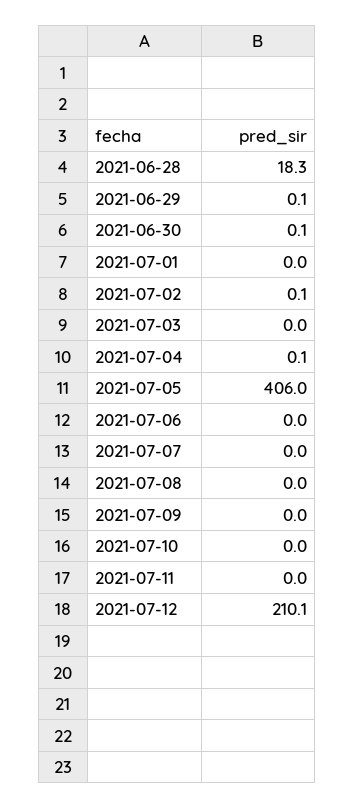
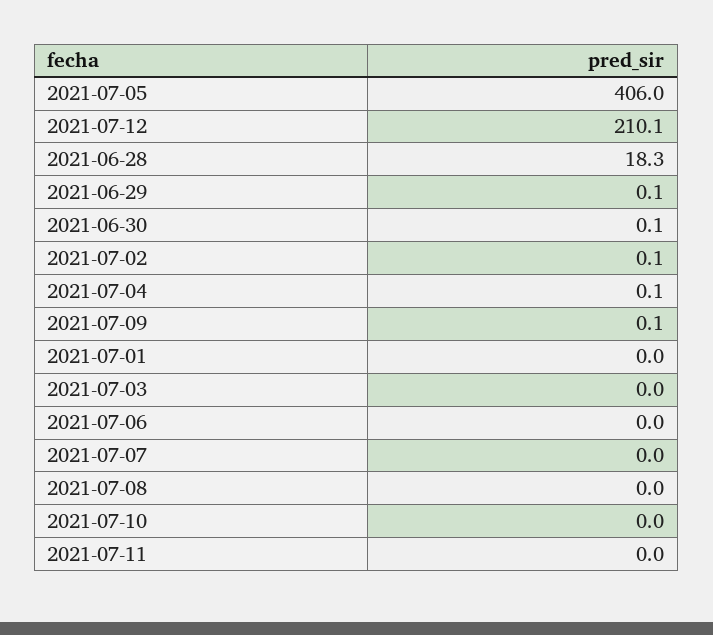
  {
    "2021-06-28": 18.3,
    "2021-06-29": 0.1,
    "2021-06-30": 0.1,
    "2021-07-01": 0,
    "2021-07-02": 0.1,
    "2021-07-03": 0,
    "2021-07-04": 0.1,
    "2021-07-05": 406,
    "2021-07-06": 0,
    "2021-07-07": 0,
    "2021-07-08": 0,
-   "2021-07-09": 0,
+   "2021-07-09": 0.1,
    "2021-07-10": 0,
    "2021-07-11": 0,
    "2021-07-12": 210.1
  }

